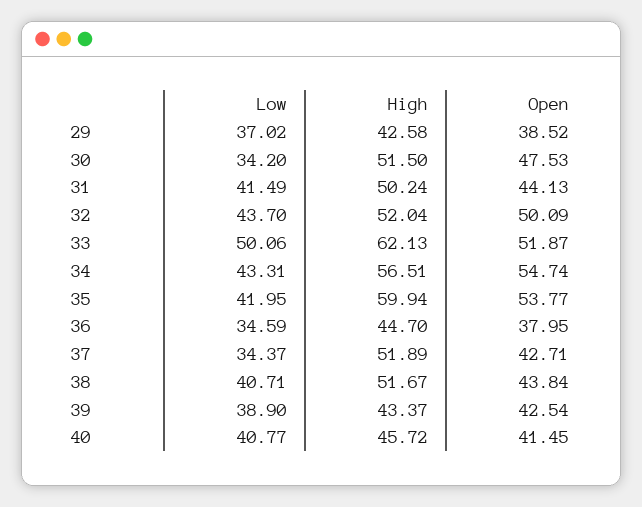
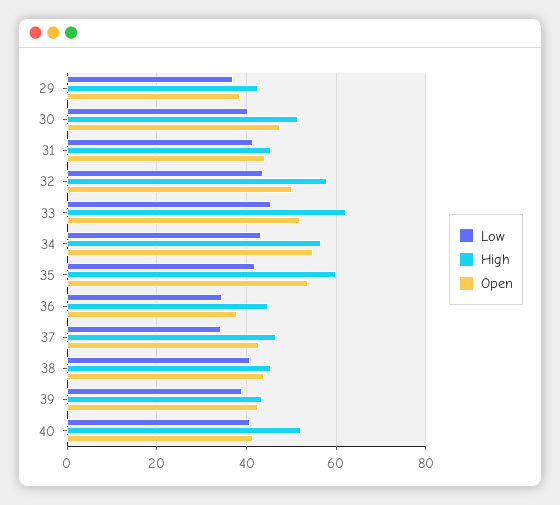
  {
    "Low": {
      "29": 37.02,
-     "30": 34.2,
+     "30": 40,
      "31": 41.49,
      "32": 43.7,
-     "33": 50.06,
+     "33": 46,
      "34": 43.31,
      "35": 41.95,
      "36": 34.59,
      "37": 34.37,
      "38": 40.71,
      "39": 38.9,
      "40": 40.77
    },
    "High": {
      "29": 42.58,
      "30": 51.5,
-     "31": 50.24,
+     "31": 46,
-     "32": 52.04,
+     "32": 58,
      "33": 62.13,
      "34": 56.51,
      "35": 59.94,
      "36": 44.7,
-     "37": 51.89,
+     "37": 46,
-     "38": 51.67,
+     "38": 46,
      "39": 43.37,
-     "40": 45.72
+     "40": 52
    },
    "Open": {
      "29": 38.52,
      "30": 47.53,
      "31": 44.13,
      "32": 50.09,
      "33": 51.87,
      "34": 54.74,
      "35": 53.77,
      "36": 37.95,
      "37": 42.71,
      "38": 43.84,
      "39": 42.54,
      "40": 41.45
    }
  }

